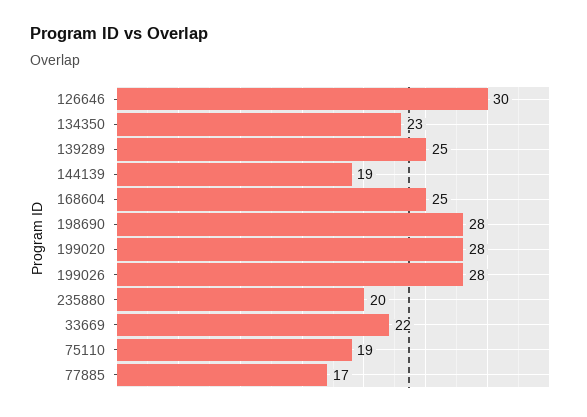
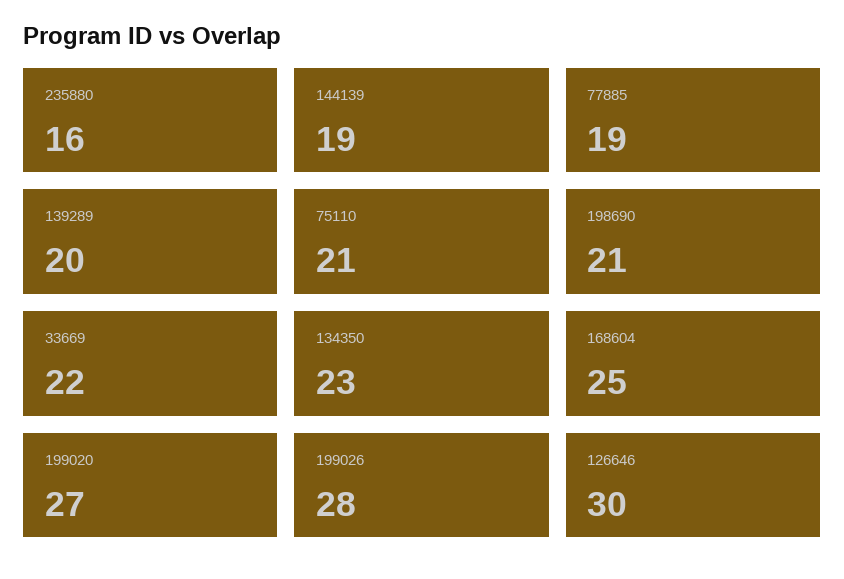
  {
    "126646": 30,
    "134350": 23,
-   "139289": 25,
+   "139289": 20,
    "144139": 19,
    "168604": 25,
-   "198690": 28,
+   "198690": 21,
-   "199020": 28,
+   "199020": 27,
    "199026": 28,
-   "235880": 20,
+   "235880": 16,
    "33669": 22,
-   "75110": 19,
+   "75110": 21,
-   "77885": 17
+   "77885": 19
  }

